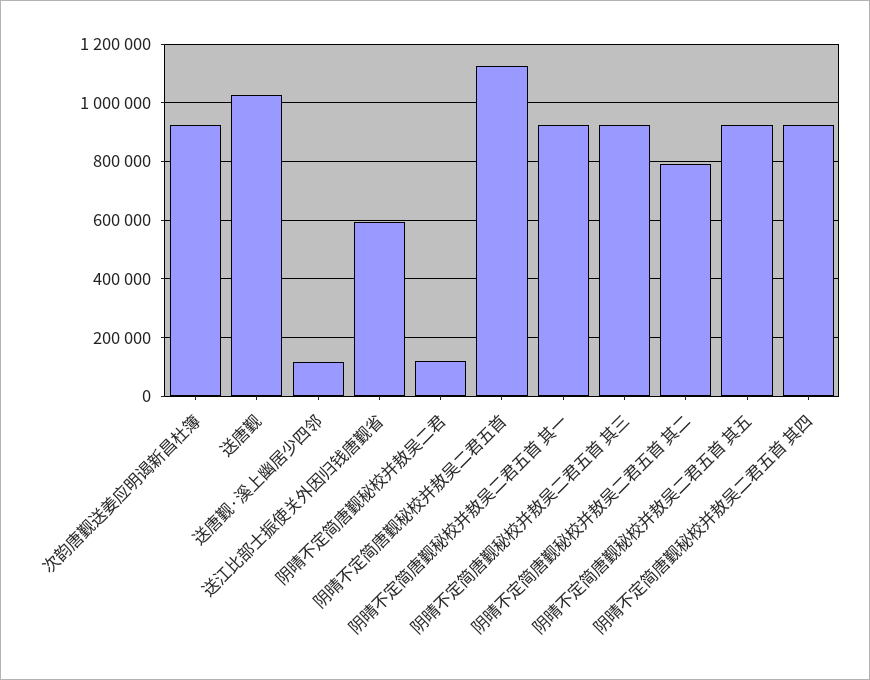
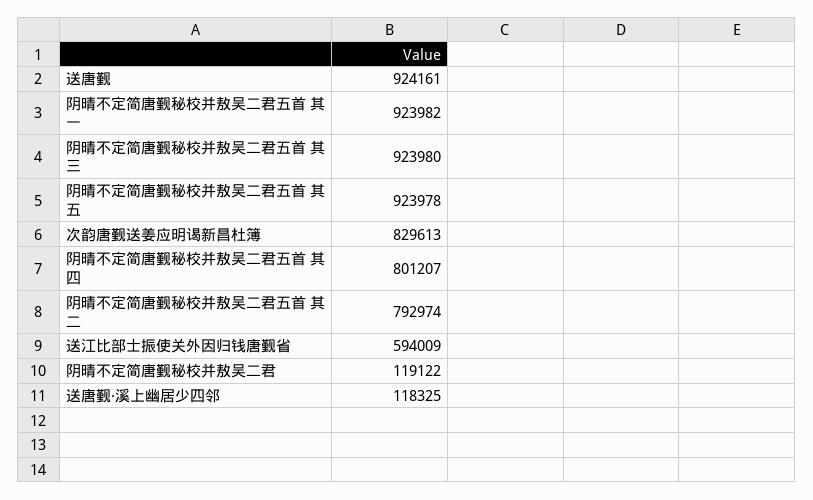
  {
-   "次韵唐觐送姜应明谒新昌杜簿": 925000,
+   "次韵唐觐送姜应明谒新昌杜簿": 829613,
-   "送唐觐": 1025000,
+   "送唐觐": 924161,
    "送唐觐·溪上幽居少四邻": 118325,
    "送江比部士振使关外因归钱唐觐省": 594009,
    "阴晴不定简唐觐秘校并敖吴二君": 119122,
-   "阴晴不定简唐觐秘校并敖吴二君五首": 1125000,
    "阴晴不定简唐觐秘校并敖吴二君五首 其一": 923982,
    "阴晴不定简唐觐秘校并敖吴二君五首 其三": 923980,
    "阴晴不定简唐觐秘校并敖吴二君五首 其二": 792974,
    "阴晴不定简唐觐秘校并敖吴二君五首 其五": 923978,
-   "阴晴不定简唐觐秘校并敖吴二君五首 其四": 925000
+   "阴晴不定简唐觐秘校并敖吴二君五首 其四": 801207
  }

